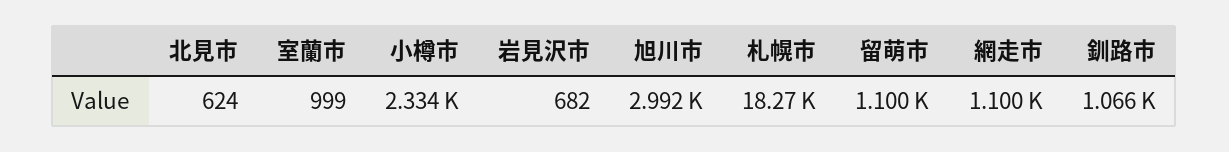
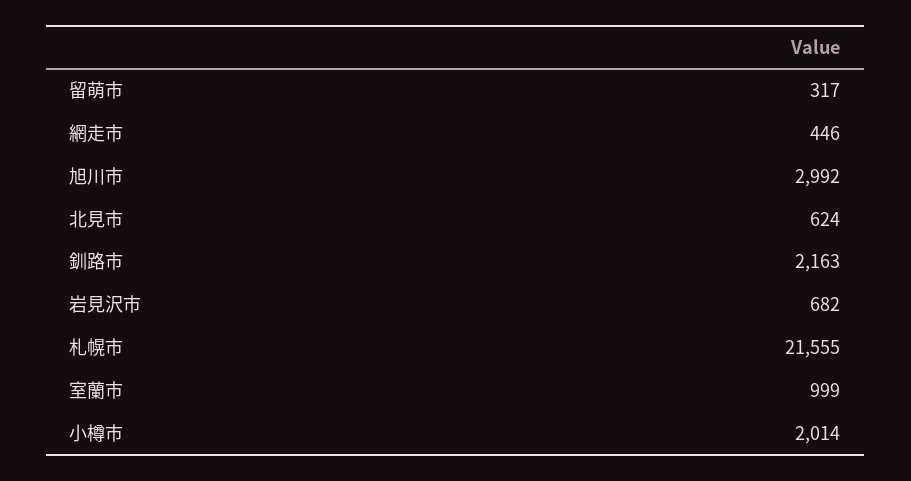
  {
    "北見市": 624,
    "室蘭市": 999,
-   "小樽市": 2334,
+   "小樽市": 2014,
    "岩見沢市": 682,
    "旭川市": 2992,
-   "札幌市": 18270,
+   "札幌市": 21555,
-   "留萌市": 1100,
+   "留萌市": 317,
-   "網走市": 1100,
+   "網走市": 446,
-   "釧路市": 1066
+   "釧路市": 2163
  }

